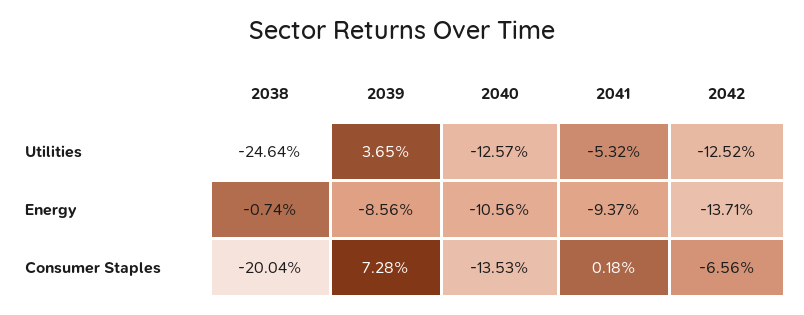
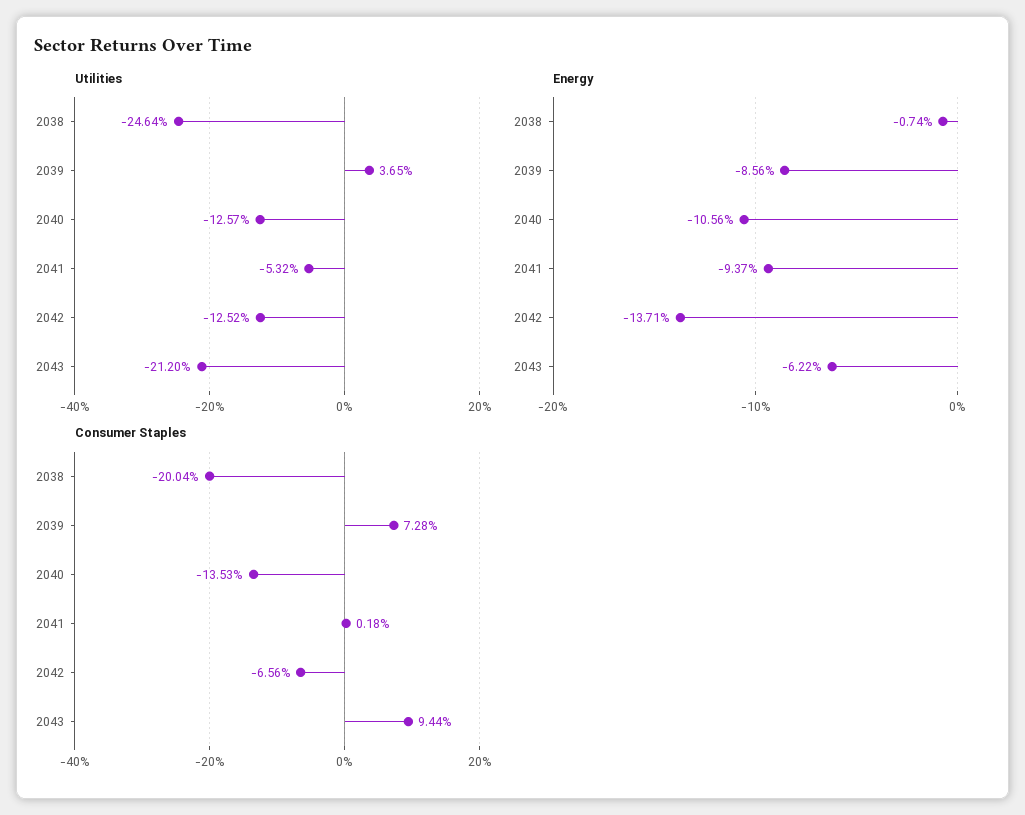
  {
    "Utilities": {
      "2038": -24.64,
      "2039": 3.65,
      "2040": -12.57,
      "2041": -5.32,
-     "2042": -12.52
+     "2042": -12.52,
+     "2043": -21.2
    },
    "Energy": {
      "2038": -0.74,
      "2039": -8.56,
      "2040": -10.56,
      "2041": -9.37,
-     "2042": -13.71
+     "2042": -13.71,
+     "2043": -6.22
    },
    "Consumer Staples": {
      "2038": -20.04,
      "2039": 7.28,
      "2040": -13.53,
      "2041": 0.18,
-     "2042": -6.56
+     "2042": -6.56,
+     "2043": 9.44
    }
  }

